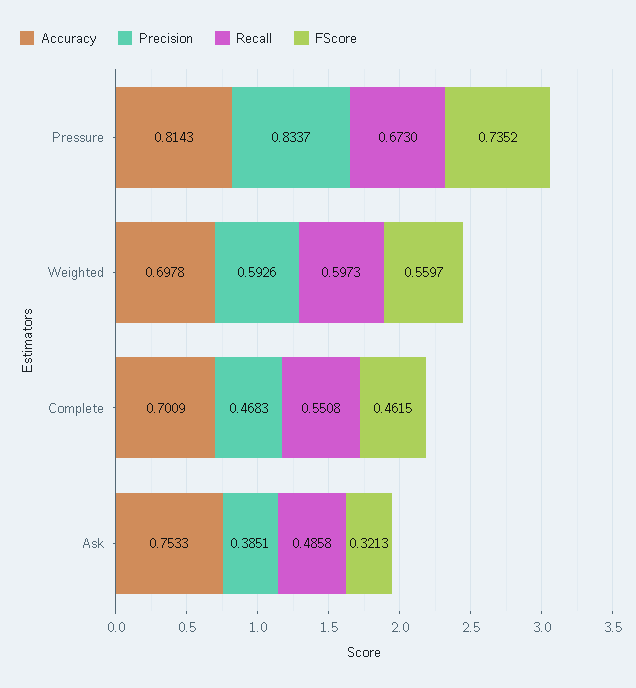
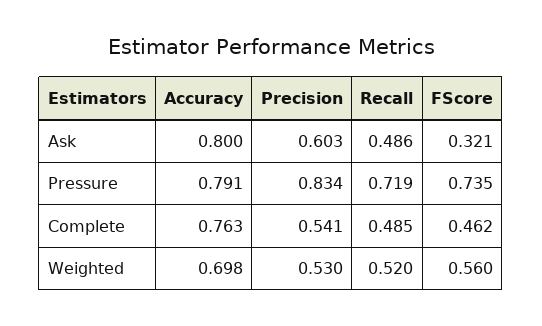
  {
    "Accuracy": {
-     "Pressure": 0.8143,
+     "Pressure": 0.791,
      "Weighted": 0.6978,
-     "Complete": 0.7009,
+     "Complete": 0.763,
-     "Ask": 0.7533
+     "Ask": 0.8
    },
    "Precision": {
      "Pressure": 0.8337,
-     "Weighted": 0.5926,
+     "Weighted": 0.53,
-     "Complete": 0.4683,
+     "Complete": 0.541,
-     "Ask": 0.3851
+     "Ask": 0.603
    },
    "Recall": {
-     "Pressure": 0.673,
+     "Pressure": 0.719,
-     "Weighted": 0.5973,
+     "Weighted": 0.52,
-     "Complete": 0.5508,
+     "Complete": 0.485,
      "Ask": 0.4858
    },
    "FScore": {
      "Pressure": 0.7352,
      "Weighted": 0.5597,
      "Complete": 0.4615,
      "Ask": 0.3213
    }
  }

